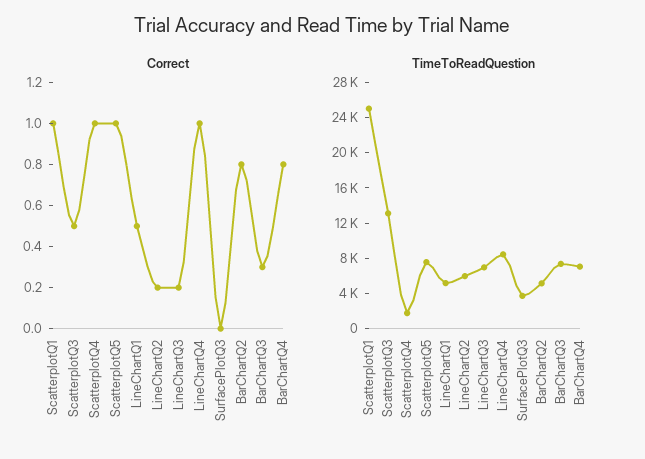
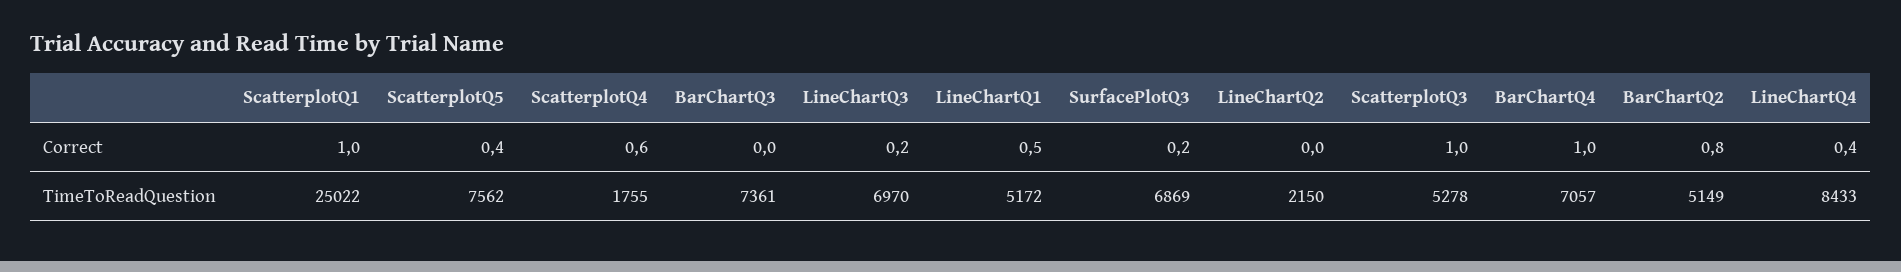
  {
    "Correct": {
      "ScatterplotQ1": 1,
-     "ScatterplotQ3": 0.5,
+     "ScatterplotQ3": 1,
-     "ScatterplotQ4": 1,
+     "ScatterplotQ4": 0.6,
-     "ScatterplotQ5": 1,
+     "ScatterplotQ5": 0.4,
      "LineChartQ1": 0.5,
-     "LineChartQ2": 0.2,
+     "LineChartQ2": 0,
      "LineChartQ3": 0.2,
-     "LineChartQ4": 1,
+     "LineChartQ4": 0.4,
-     "SurfacePlotQ3": 0,
+     "SurfacePlotQ3": 0.2,
      "BarChartQ2": 0.8,
-     "BarChartQ3": 0.3,
+     "BarChartQ3": 0,
-     "BarChartQ4": 0.8
+     "BarChartQ4": 1
    },
    "TimeToReadQuestion": {
      "ScatterplotQ1": 25022,
-     "ScatterplotQ3": 13000,
+     "ScatterplotQ3": 5278,
      "ScatterplotQ4": 1755,
      "ScatterplotQ5": 7562,
      "LineChartQ1": 5172,
-     "LineChartQ2": 6000,
+     "LineChartQ2": 2150,
      "LineChartQ3": 6970,
      "LineChartQ4": 8433,
-     "SurfacePlotQ3": 4000,
+     "SurfacePlotQ3": 6869,
      "BarChartQ2": 5149,
      "BarChartQ3": 7361,
      "BarChartQ4": 7057
    }
  }

